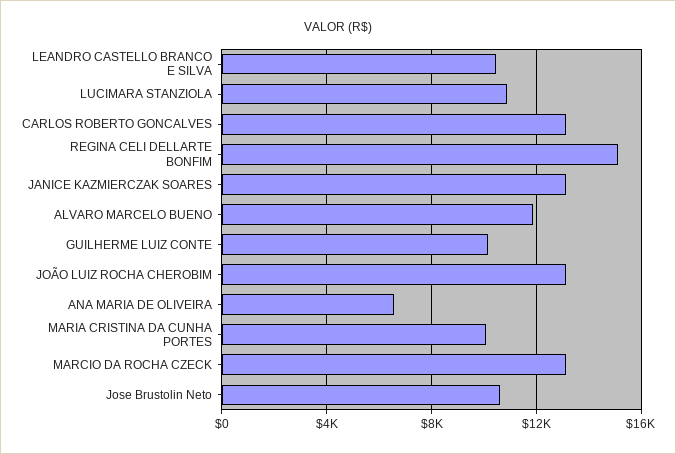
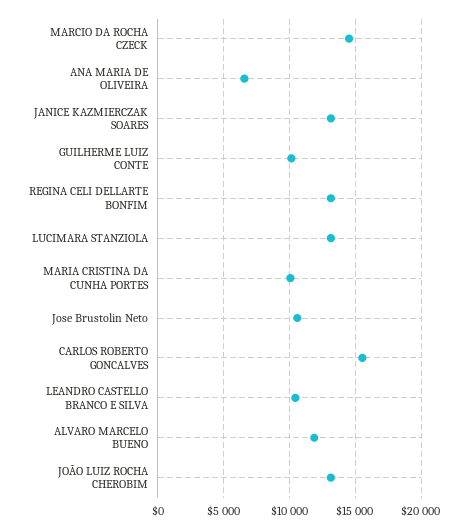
  {
    "LEANDRO CASTELLO BRANCO E SILVA": 10500,
-   "LUCIMARA STANZIOLA": 11000,
+   "LUCIMARA STANZIOLA": 13000,
-   "CARLOS ROBERTO GONCALVES": 13000,
+   "CARLOS ROBERTO GONCALVES": 15500,
-   "REGINA CELI DELLARTE BONFIM": 15000,
+   "REGINA CELI DELLARTE BONFIM": 13000,
    "JANICE KAZMIERCZAK SOARES": 13000,
    "ALVARO MARCELO BUENO": 12000,
    "GUILHERME LUIZ CONTE": 10000,
    "JOÃO LUIZ ROCHA CHEROBIM": 13000,
    "ANA MARIA DE OLIVEIRA": 6500,
    "MARIA CRISTINA DA CUNHA PORTES": 10000,
-   "MARCIO DA ROCHA CZECK": 13000,
+   "MARCIO DA ROCHA CZECK": 14500,
    "Jose Brustolin Neto": 10500
  }

